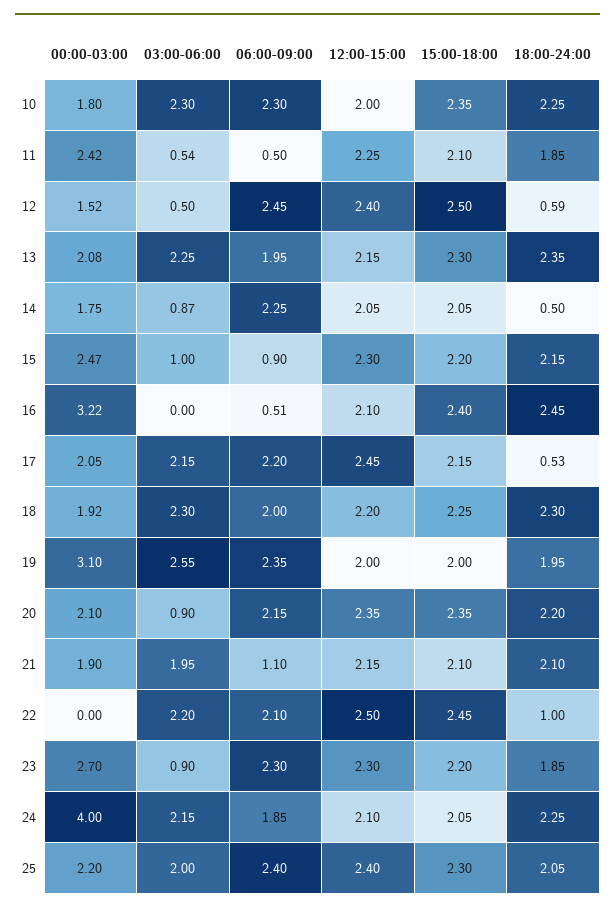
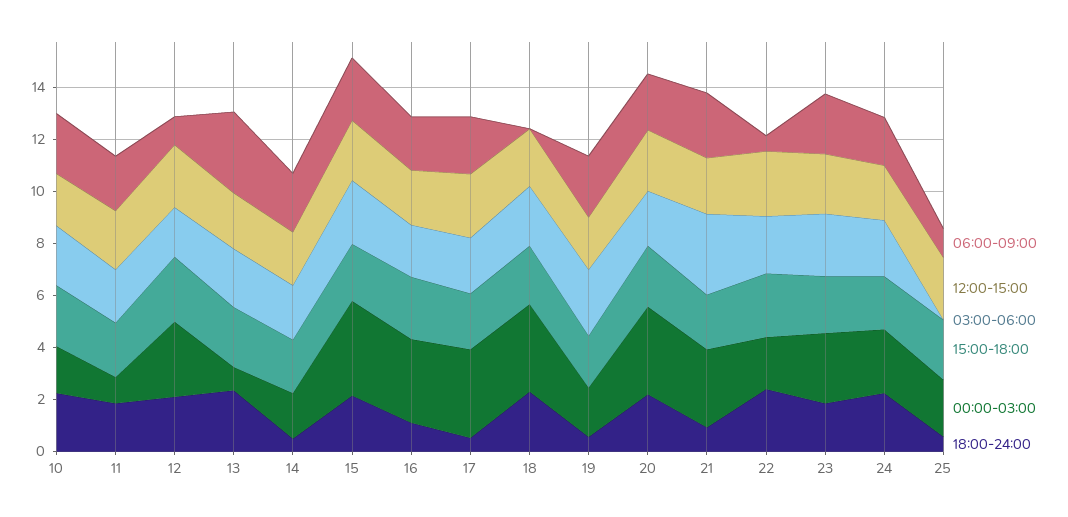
  {
    "00:00-03:00": {
      "10": 1.8,
-     "11": 2.42,
+     "11": 1,
-     "12": 1.52,
+     "12": 3,
-     "13": 2.08,
+     "13": 1,
      "14": 1.75,
-     "15": 2.47,
+     "15": 3.5,
      "16": 3.22,
-     "17": 2.05,
+     "17": 3.5,
-     "18": 1.92,
+     "18": 3.5,
-     "19": 3.1,
+     "19": 2,
-     "20": 2.1,
+     "20": 3.5,
-     "21": 1.9,
+     "21": 3,
-     "22": 0,
+     "22": 2,
      "23": 2.7,
-     "24": 4,
+     "24": 2.5,
      "25": 2.2
    },
    "03:00-06:00": {
      "10": 2.3,
-     "11": 0.54,
+     "11": 2,
-     "12": 0.5,
+     "12": 2,
      "13": 2.25,
-     "14": 0.87,
+     "14": 2,
-     "15": 1,
+     "15": 2.5,
-     "16": 0,
+     "16": 2,
      "17": 2.15,
      "18": 2.3,
      "19": 2.55,
-     "20": 0.9,
+     "20": 2,
-     "21": 1.95,
+     "21": 3,
      "22": 2.2,
-     "23": 0.9,
+     "23": 2.5,
      "24": 2.15,
-     "25": 2
+     "25": 0
    },
    "06:00-09:00": {
      "10": 2.3,
-     "11": 0.5,
+     "11": 2,
-     "12": 2.45,
+     "12": 1,
-     "13": 1.95,
+     "13": 3,
      "14": 2.25,
-     "15": 0.9,
+     "15": 2.5,
-     "16": 0.51,
+     "16": 2,
      "17": 2.2,
-     "18": 2,
+     "18": 0,
      "19": 2.35,
      "20": 2.15,
-     "21": 1.1,
+     "21": 2.5,
-     "22": 2.1,
+     "22": 0.5,
      "23": 2.3,
      "24": 1.85,
-     "25": 2.4
+     "25": 1
    },
    "12:00-15:00": {
      "10": 2,
      "11": 2.25,
      "12": 2.4,
      "13": 2.15,
      "14": 2.05,
      "15": 2.3,
      "16": 2.1,
      "17": 2.45,
      "18": 2.2,
      "19": 2,
      "20": 2.35,
      "21": 2.15,
      "22": 2.5,
      "23": 2.3,
      "24": 2.1,
      "25": 2.4
    },
    "15:00-18:00": {
      "10": 2.35,
      "11": 2.1,
      "12": 2.5,
      "13": 2.3,
      "14": 2.05,
      "15": 2.2,
      "16": 2.4,
      "17": 2.15,
      "18": 2.25,
      "19": 2,
      "20": 2.35,
      "21": 2.1,
      "22": 2.45,
      "23": 2.2,
      "24": 2.05,
      "25": 2.3
    },
    "18:00-24:00": {
      "10": 2.25,
      "11": 1.85,
-     "12": 0.59,
+     "12": 2,
      "13": 2.35,
      "14": 0.5,
      "15": 2.15,
-     "16": 2.45,
+     "16": 1,
      "17": 0.53,
      "18": 2.3,
-     "19": 1.95,
+     "19": 0.5,
      "20": 2.2,
-     "21": 2.1,
+     "21": 1,
-     "22": 1,
+     "22": 2.5,
      "23": 1.85,
      "24": 2.25,
-     "25": 2.05
+     "25": 0.5
    }
  }

